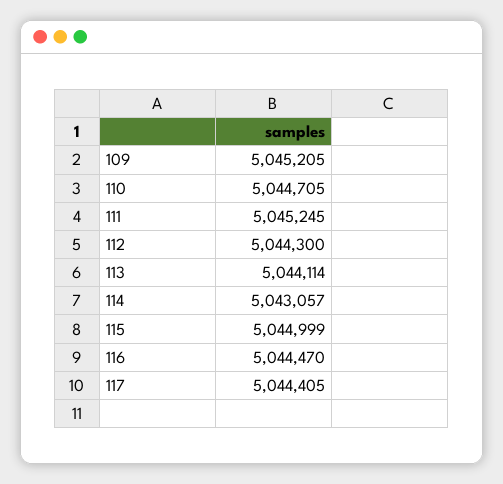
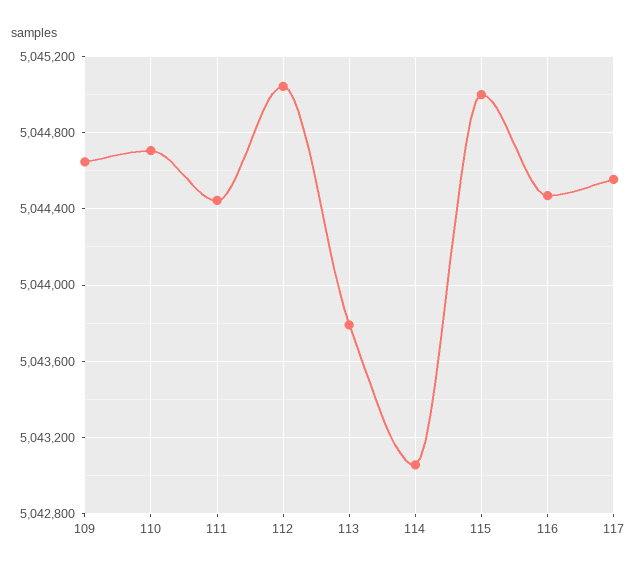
  {
-   "109": 5045205,
+   "109": 5044650,
    "110": 5044705,
-   "111": 5045245,
+   "111": 5044450,
-   "112": 5044300,
+   "112": 5045050,
-   "113": 5044114,
+   "113": 5043800,
    "114": 5043057,
    "115": 5044999,
    "116": 5044470,
-   "117": 5044405
+   "117": 5044550
  }

